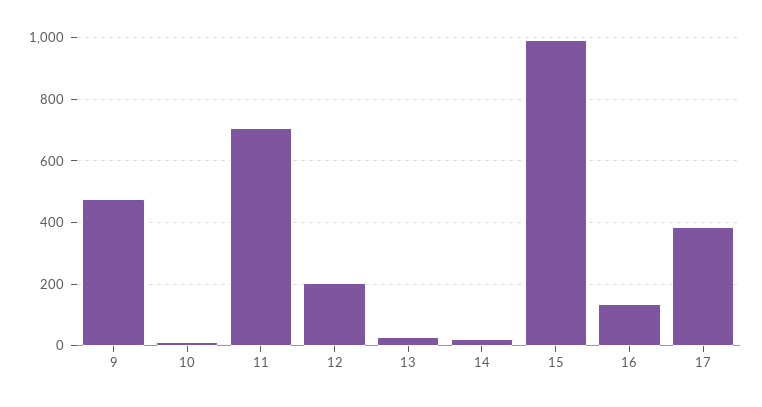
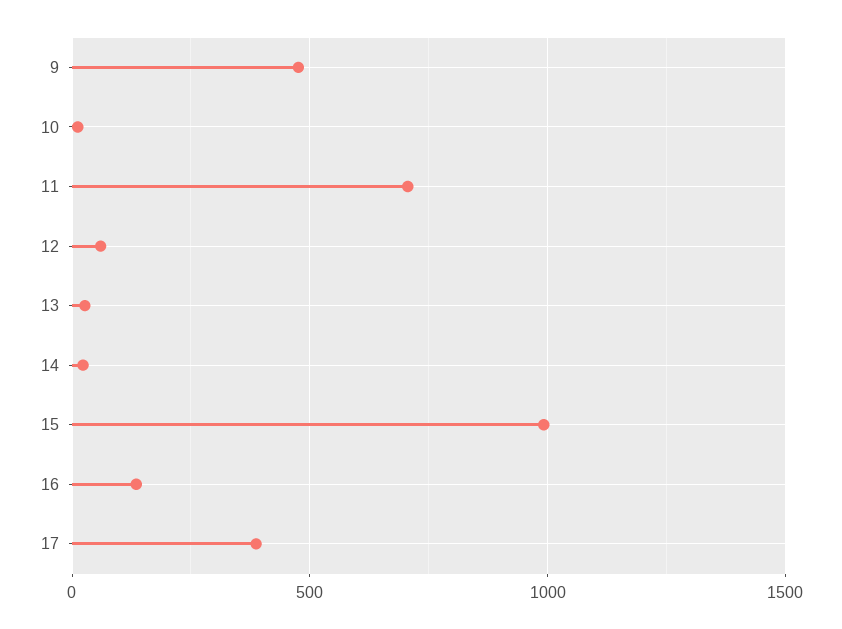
  {
    "9": 480,
    "10": 20,
    "11": 700,
-   "12": 200,
+   "12": 50,
    "13": 20,
    "14": 20,
    "15": 1000,
    "16": 140,
    "17": 380
  }

